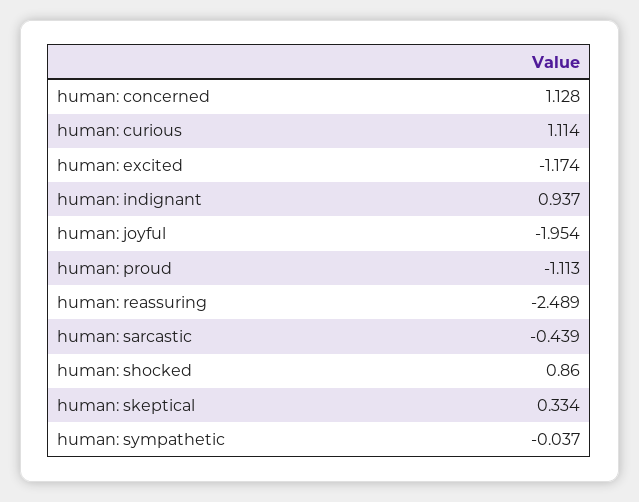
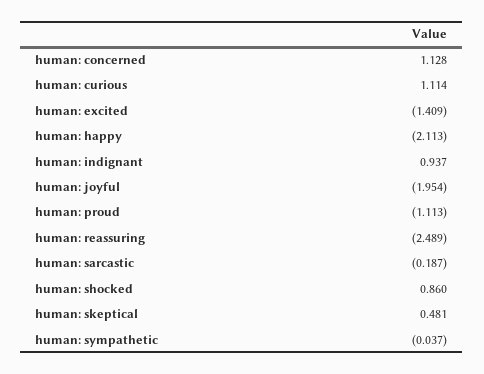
  {
    "human: concerned": 1.128,
    "human: curious": 1.114,
-   "human: excited": -1.174,
+   "human: excited": -1.409,
    "human: indignant": 0.937,
    "human: joyful": -1.954,
    "human: proud": -1.113,
    "human: reassuring": -2.489,
-   "human: sarcastic": -0.439,
+   "human: sarcastic": -0.187,
    "human: shocked": 0.86,
-   "human: skeptical": 0.334,
+   "human: skeptical": 0.481,
-   "human: sympathetic": -0.037
+   "human: sympathetic": -0.037,
+   "human: happy": -2.113
  }

